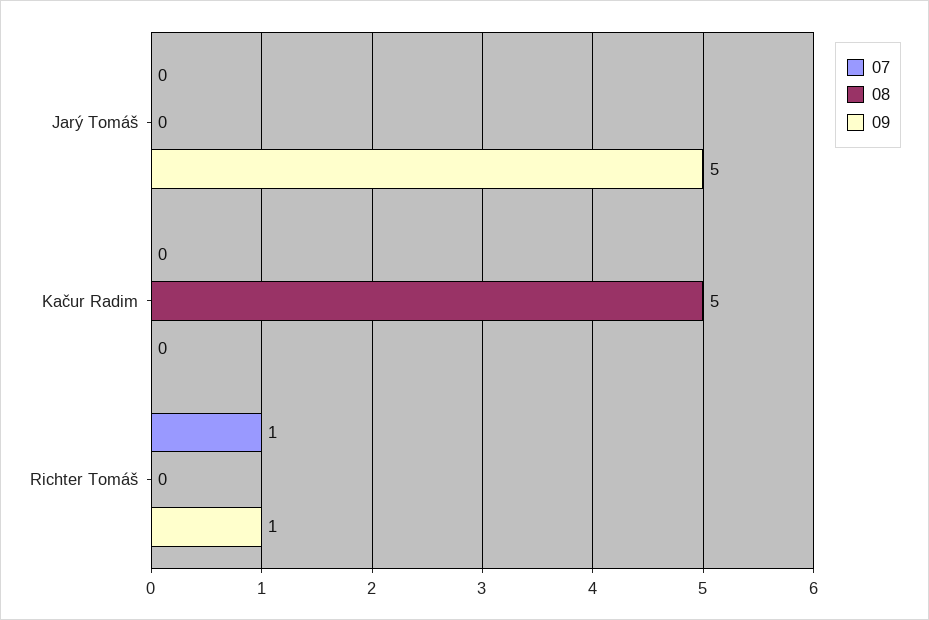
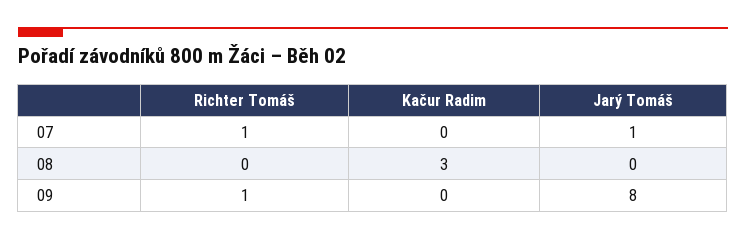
  {
    "07": {
-     "Jarý Tomáš": 0,
+     "Jarý Tomáš": 1,
      "Kačur Radim": 0,
      "Richter Tomáš": 1
    },
    "08": {
      "Jarý Tomáš": 0,
-     "Kačur Radim": 5,
+     "Kačur Radim": 3,
      "Richter Tomáš": 0
    },
    "09": {
-     "Jarý Tomáš": 5,
+     "Jarý Tomáš": 8,
      "Kačur Radim": 0,
      "Richter Tomáš": 1
    }
  }

